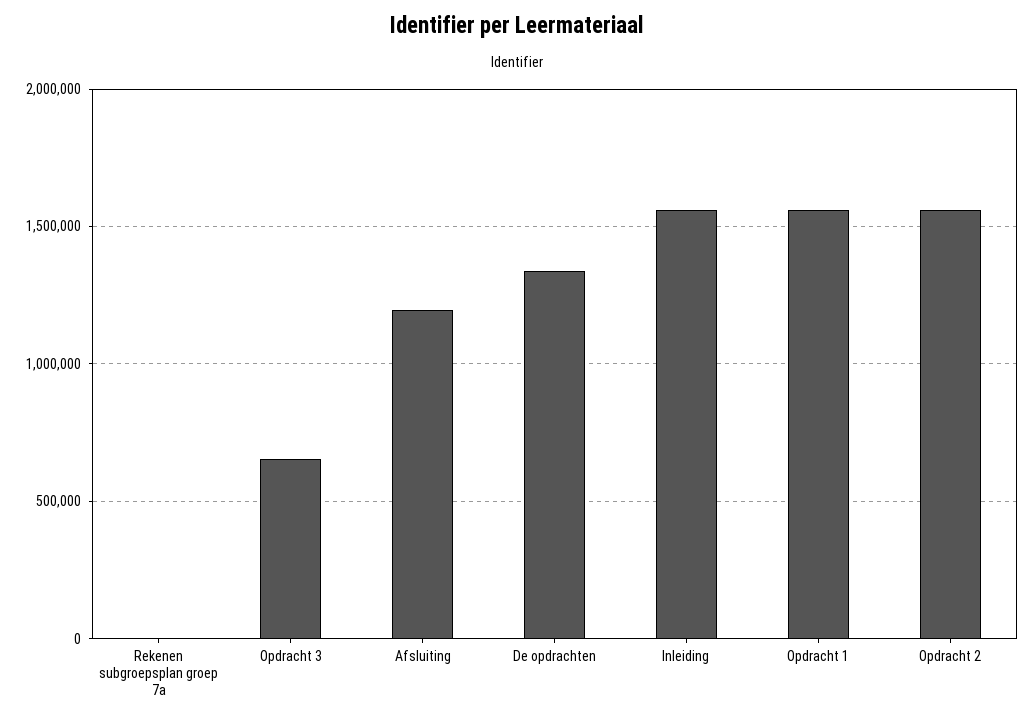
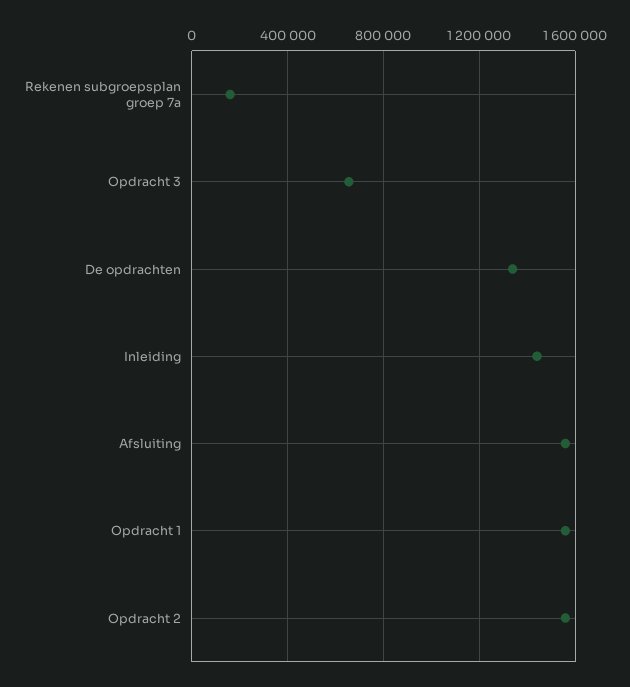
  {
-   "Rekenen subgroepsplan groep 7a": 0,
+   "Rekenen subgroepsplan groep 7a": 150000,
    "Opdracht 3": 650000,
-   "Afsluiting": 1200000,
+   "Afsluiting": 1550000,
    "De opdrachten": 1350000,
-   "Inleiding": 1550000,
+   "Inleiding": 1450000,
    "Opdracht 1": 1550000,
    "Opdracht 2": 1550000
  }

